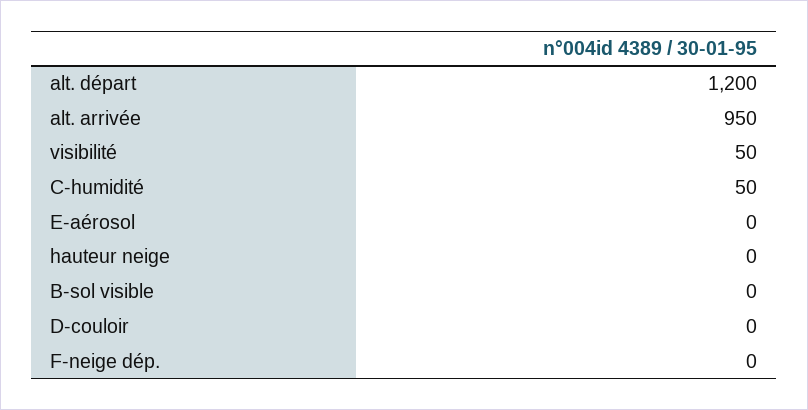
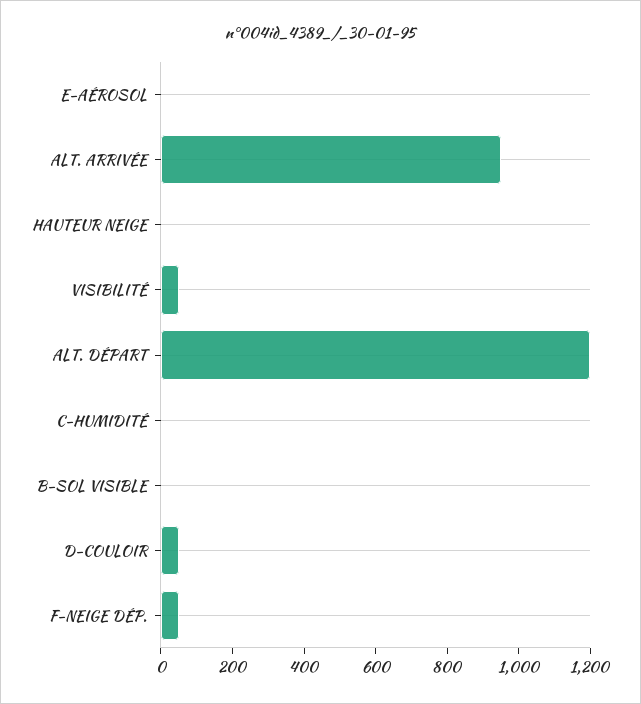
  {
    "alt. départ": 1200,
    "alt. arrivée": 950,
    "visibilité": 50,
-   "C-humidité": 50,
+   "C-humidité": 0,
    "E-aérosol": 0,
    "hauteur neige": 0,
    "B-sol visible": 0,
-   "D-couloir": 0,
+   "D-couloir": 50,
-   "F-neige dép.": 0
+   "F-neige dép.": 50
  }

